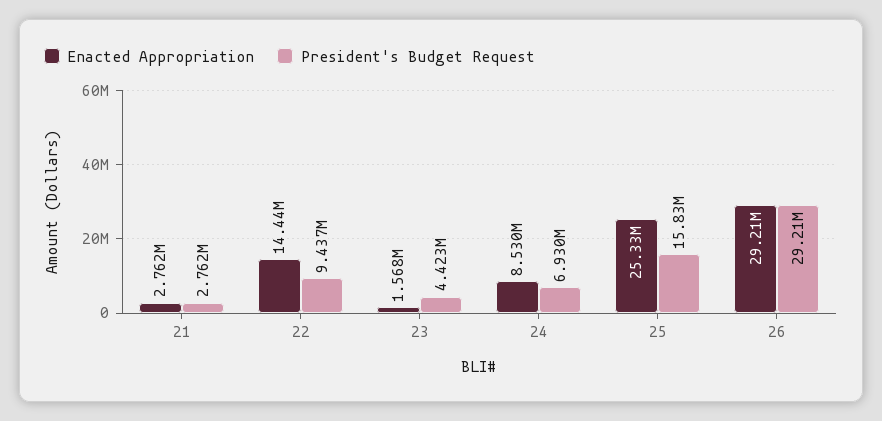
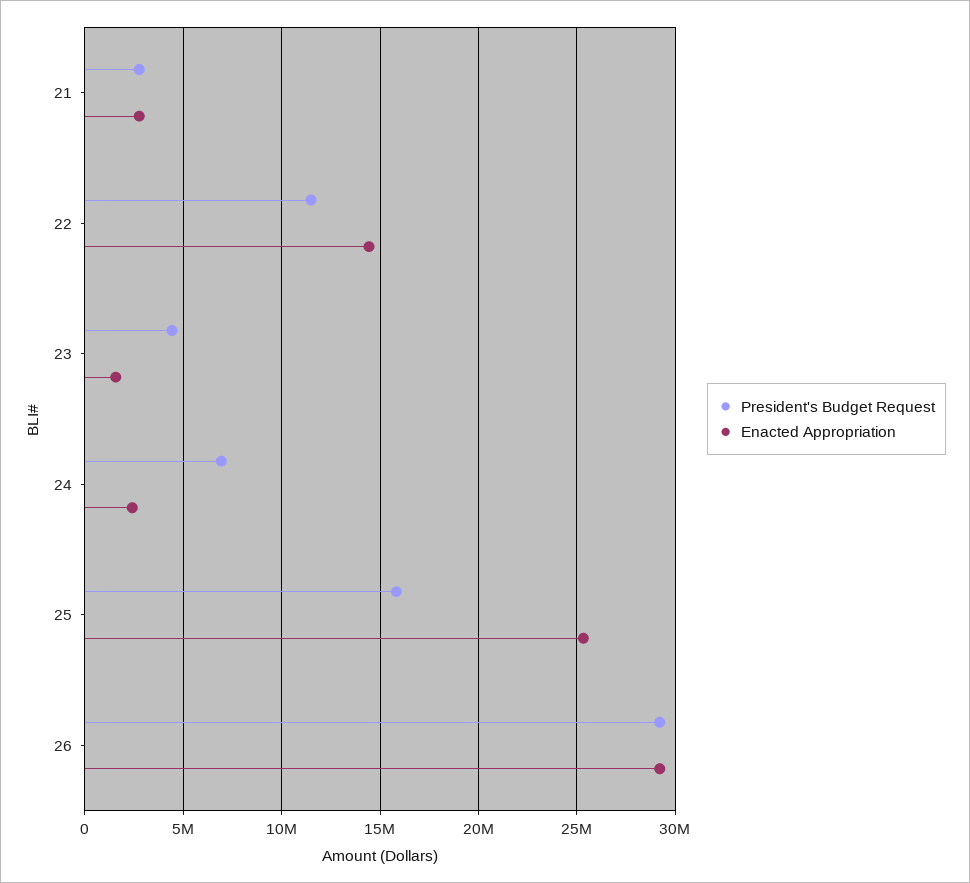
  {
    "Enacted Appropriation": {
      "21": 2762000,
      "22": 14440000,
      "23": 1568000,
-     "24": 8530000,
+     "24": 2500000,
      "25": 25330000,
      "26": 29210000
    },
    "President's Budget Request": {
      "21": 2762000,
-     "22": 9437000,
+     "22": 11500000,
      "23": 4423000,
      "24": 6930000,
      "25": 15830000,
      "26": 29210000
    }
  }

